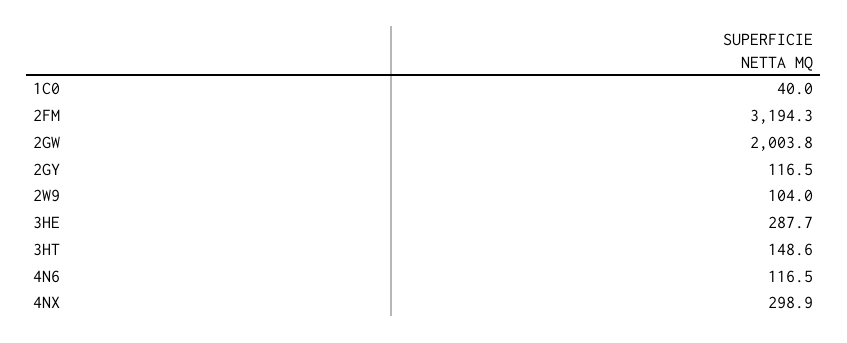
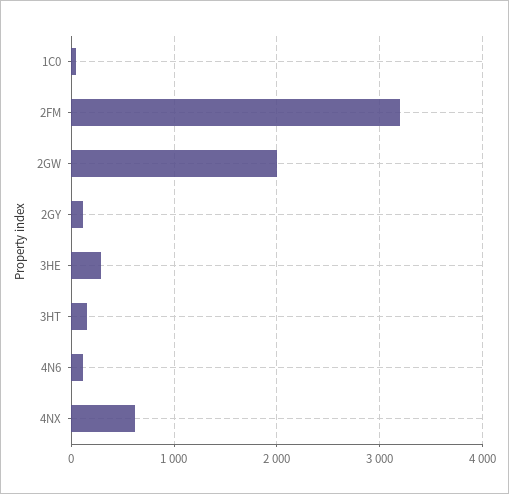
  {
    "1C0": 40,
    "2FM": 3194.3,
    "2GW": 2003.8,
    "2GY": 116.5,
-   "2W9": 104,
    "3HE": 287.7,
    "3HT": 148.6,
    "4N6": 116.5,
-   "4NX": 298.9
+   "4NX": 600
  }

